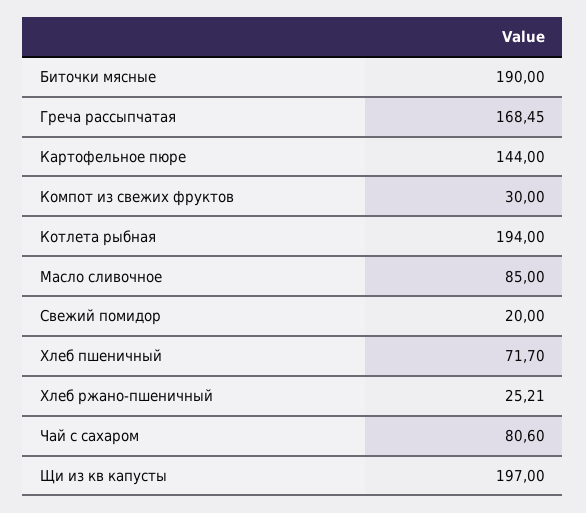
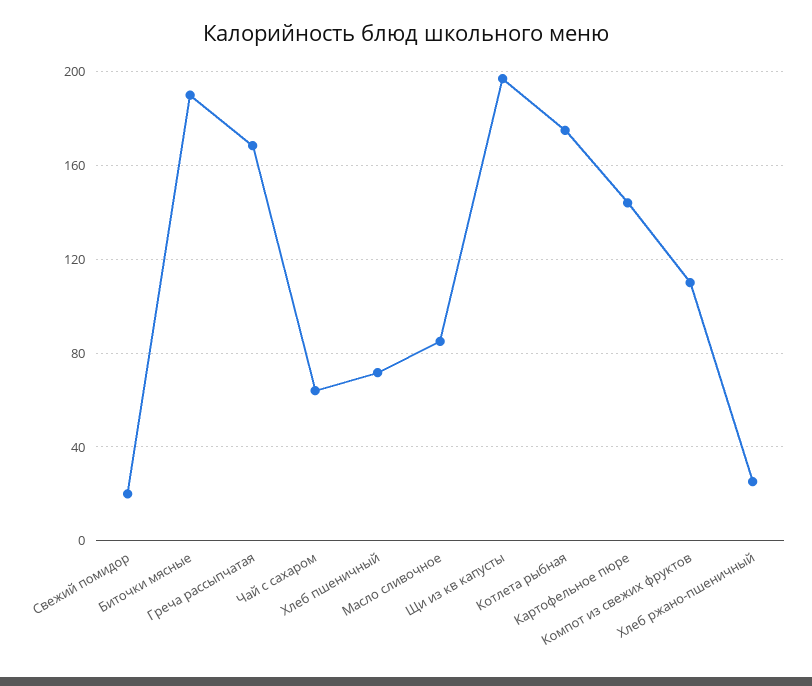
  {
    "Биточки мясные": 190,
    "Греча рассыпчатая": 168.45,
    "Картофельное пюре": 144,
-   "Компот из свежих фруктов": 30,
+   "Компот из свежих фруктов": 110,
-   "Котлета рыбная": 194,
+   "Котлета рыбная": 175,
    "Масло сливочное": 85,
    "Свежий помидор": 20,
    "Хлеб пшеничный": 71.7,
    "Хлеб ржано-пшеничный": 25.21,
-   "Чай с сахаром": 80.6,
+   "Чай с сахаром": 65,
    "Щи из кв капусты": 197
  }

